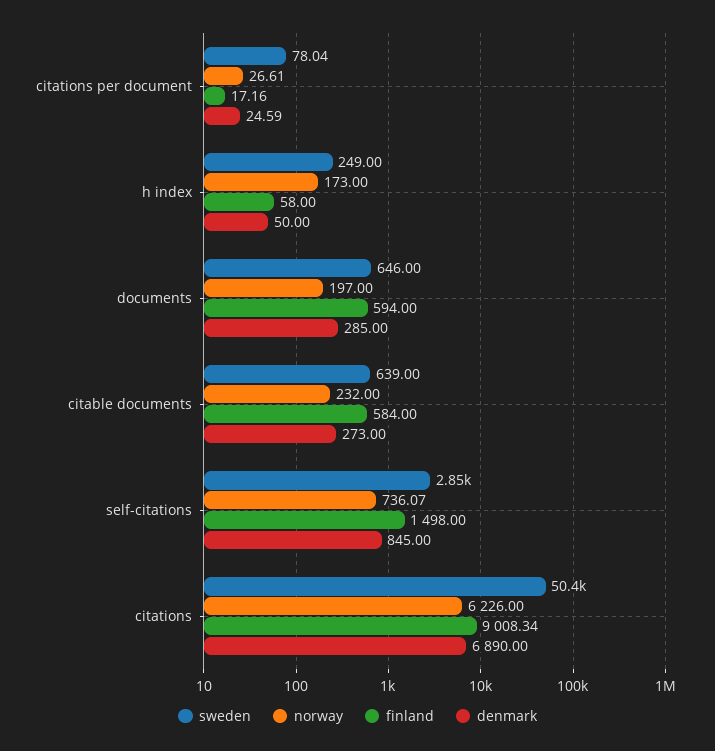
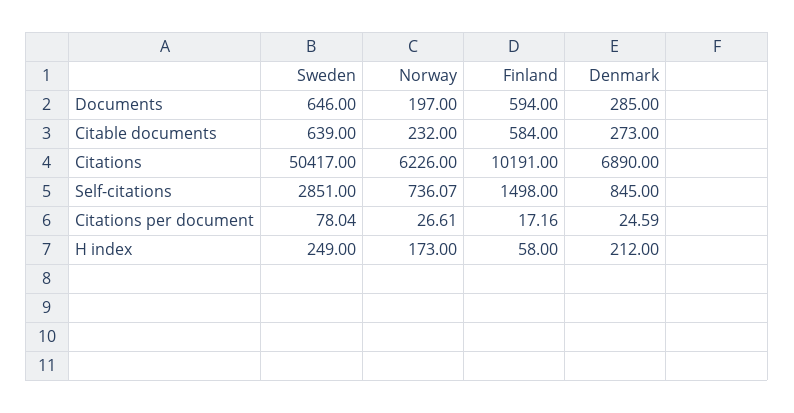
  {
    "sweden": {
      "citations per document": 78.04,
      "h index": 249,
      "documents": 646,
      "citable documents": 639,
      "self-citations": 2851,
      "citations": 50417
    },
    "norway": {
      "citations per document": 26.61,
      "h index": 173,
      "documents": 197,
      "citable documents": 232,
      "self-citations": 736.07,
      "citations": 6226
    },
    "finland": {
      "citations per document": 17.16,
      "h index": 58,
      "documents": 594,
      "citable documents": 584,
      "self-citations": 1498,
-     "citations": 9008.34
+     "citations": 10191
    },
    "denmark": {
      "citations per document": 24.59,
-     "h index": 50,
+     "h index": 212,
      "documents": 285,
      "citable documents": 273,
      "self-citations": 845,
      "citations": 6890
    }
  }

